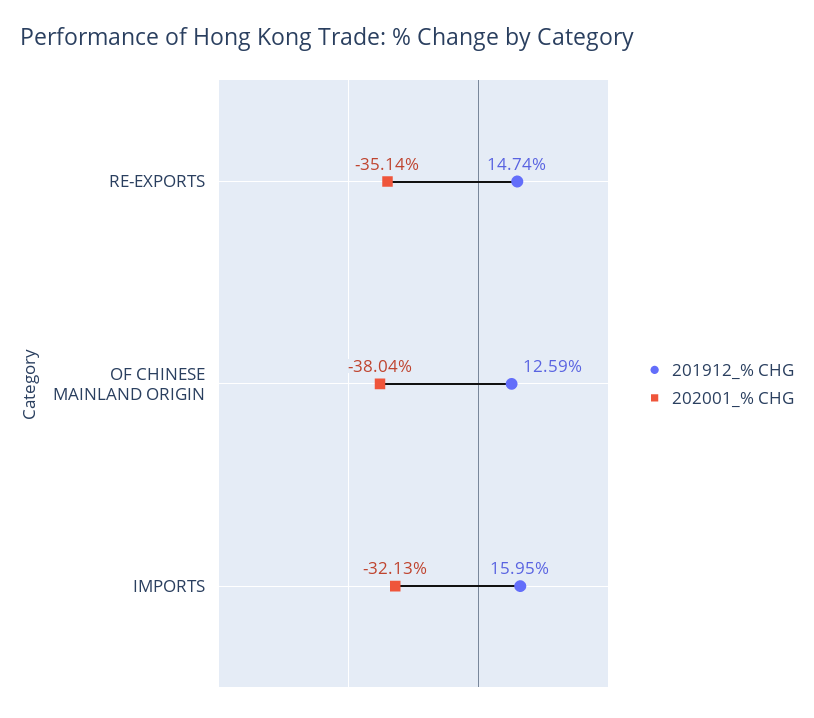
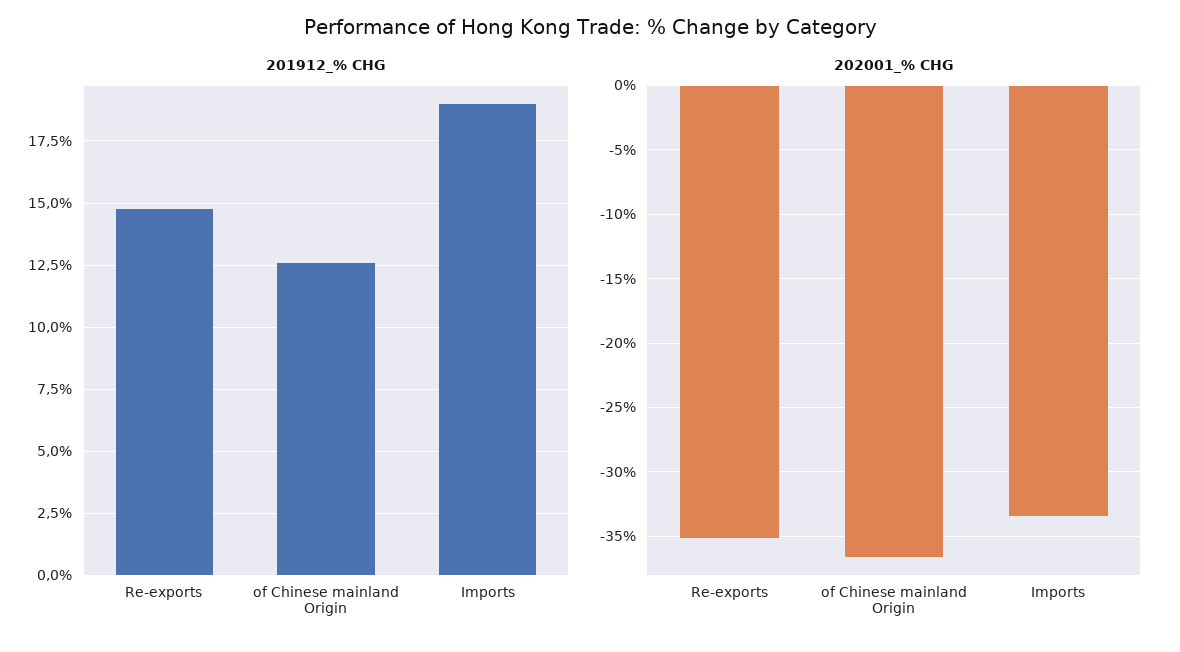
  {
    "201912_% CHG": {
      "RE-EXPORTS": 14.74,
      "OF CHINESE MAINLAND ORIGIN": 12.59,
-     "IMPORTS": 15.95
+     "IMPORTS": 19
    },
    "202001_% CHG": {
      "RE-EXPORTS": -35.14,
-     "OF CHINESE MAINLAND ORIGIN": -38.04,
+     "OF CHINESE MAINLAND ORIGIN": -36.5,
-     "IMPORTS": -32.13
+     "IMPORTS": -33.5
    }
  }

